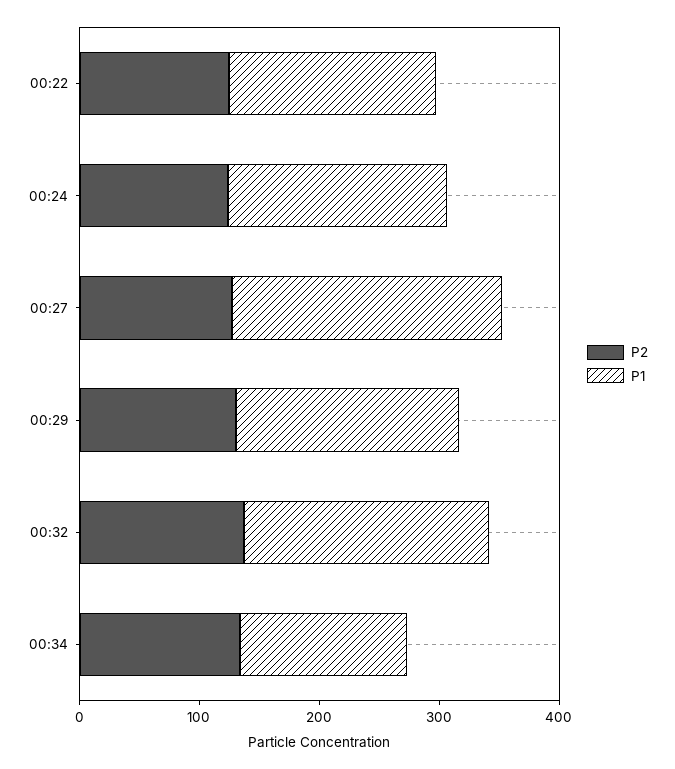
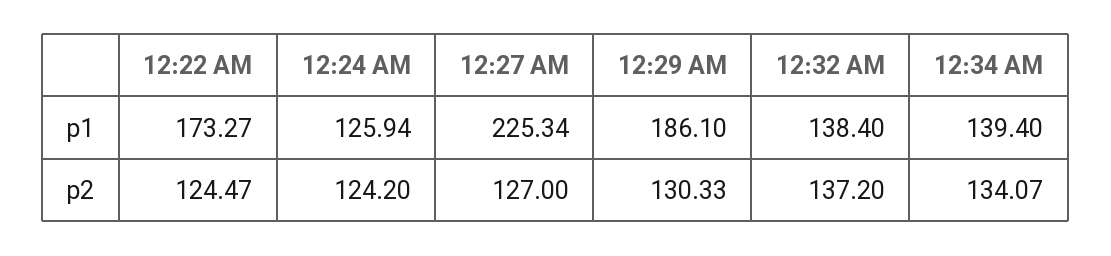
  {
    "P2": {
      "00:22": 124.47,
      "00:24": 124.2,
      "00:27": 127,
      "00:29": 130.33,
      "00:32": 137.2,
      "00:34": 134.07
    },
    "P1": {
      "00:22": 173.27,
-     "00:24": 180,
+     "00:24": 125.94,
      "00:27": 225.34,
      "00:29": 186.1,
-     "00:32": 200,
+     "00:32": 138.4,
      "00:34": 139.4
    }
  }

